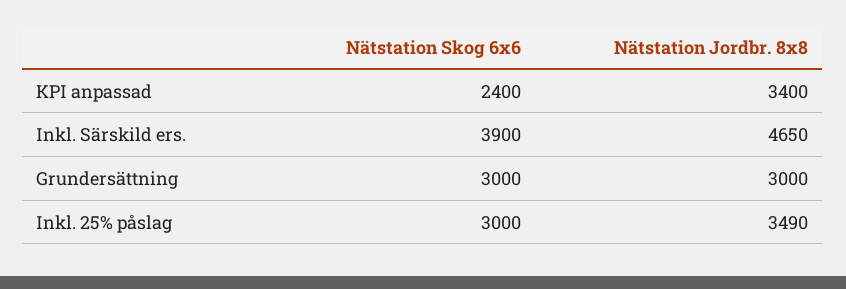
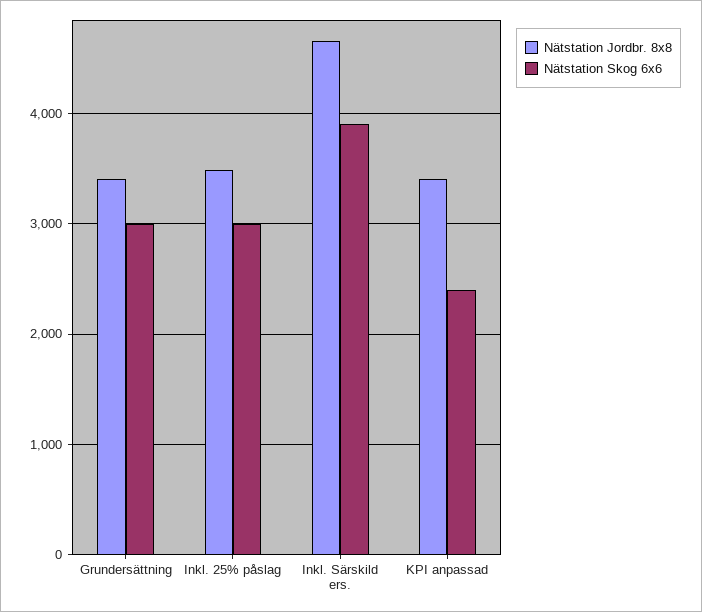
  {
    "Nätstation Skog 6x6": {
      "KPI anpassad": 2400,
      "Inkl. Särskild ers.": 3900,
      "Grundersättning": 3000,
      "Inkl. 25% påslag": 3000
    },
    "Nätstation Jordbr. 8x8": {
      "KPI anpassad": 3400,
      "Inkl. Särskild ers.": 4650,
-     "Grundersättning": 3000,
+     "Grundersättning": 3400,
      "Inkl. 25% påslag": 3490
    }
  }

